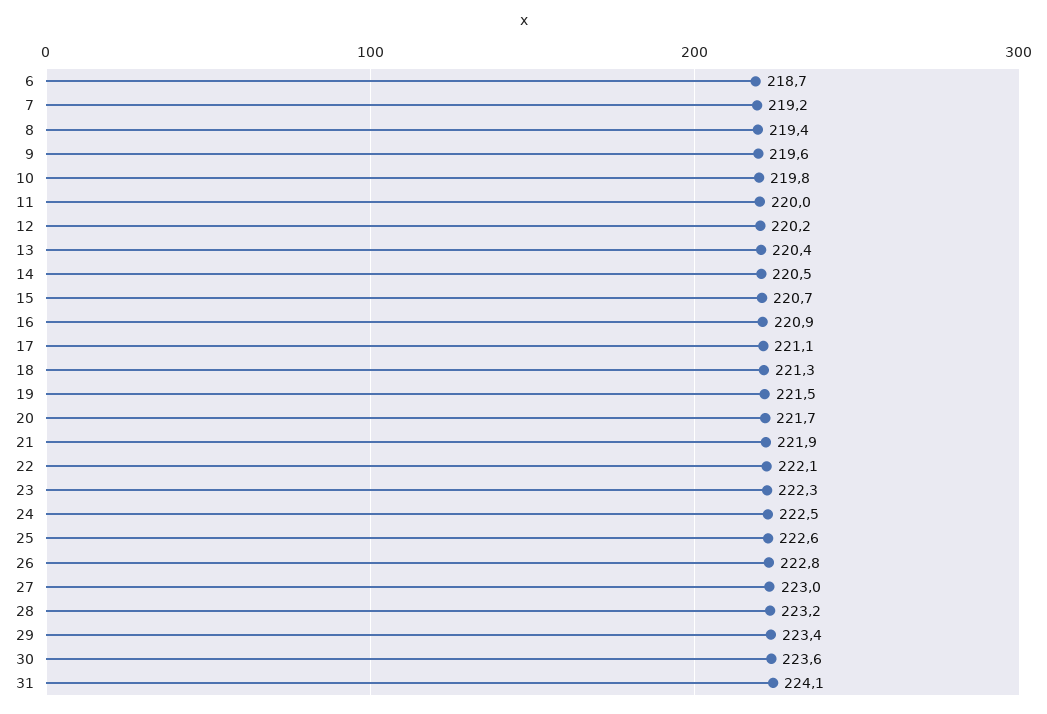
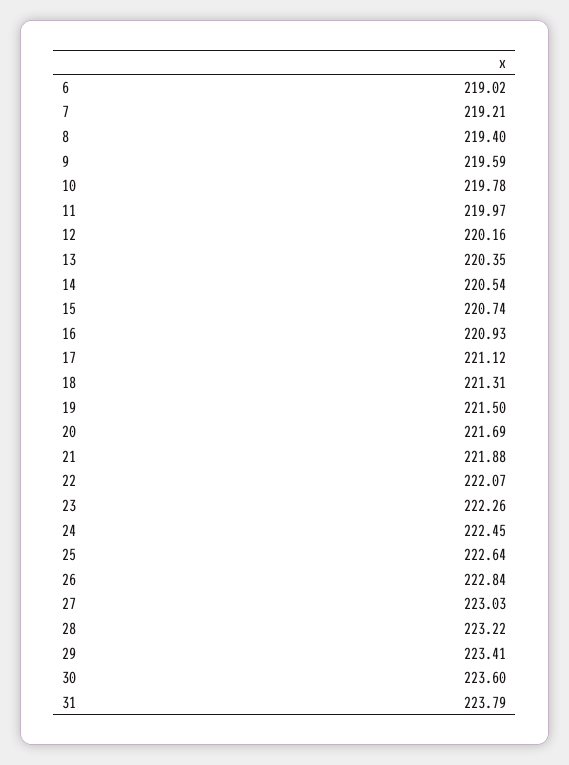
  {
-   "6": 218.7,
+   "6": 219.02,
    "7": 219.21,
    "8": 219.4,
    "9": 219.59,
    "10": 219.78,
    "11": 219.97,
    "12": 220.16,
    "13": 220.35,
    "14": 220.54,
    "15": 220.74,
    "16": 220.93,
    "17": 221.12,
    "18": 221.31,
    "19": 221.5,
    "20": 221.69,
    "21": 221.88,
    "22": 222.07,
    "23": 222.26,
    "24": 222.45,
    "25": 222.64,
    "26": 222.84,
    "27": 223.03,
    "28": 223.22,
    "29": 223.41,
    "30": 223.6,
-   "31": 224.1
+   "31": 223.79
  }

